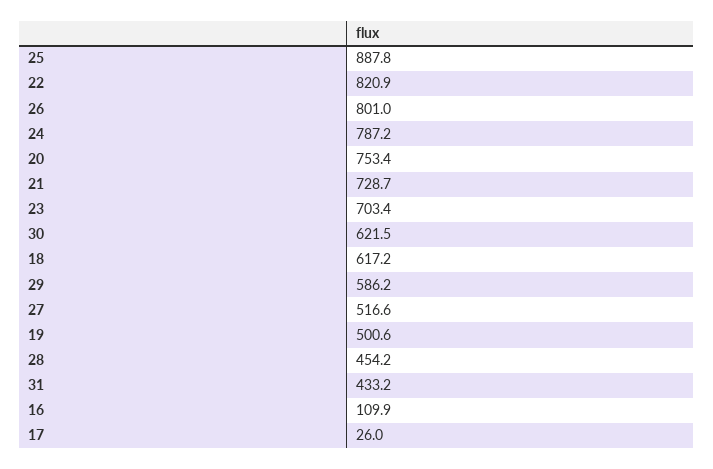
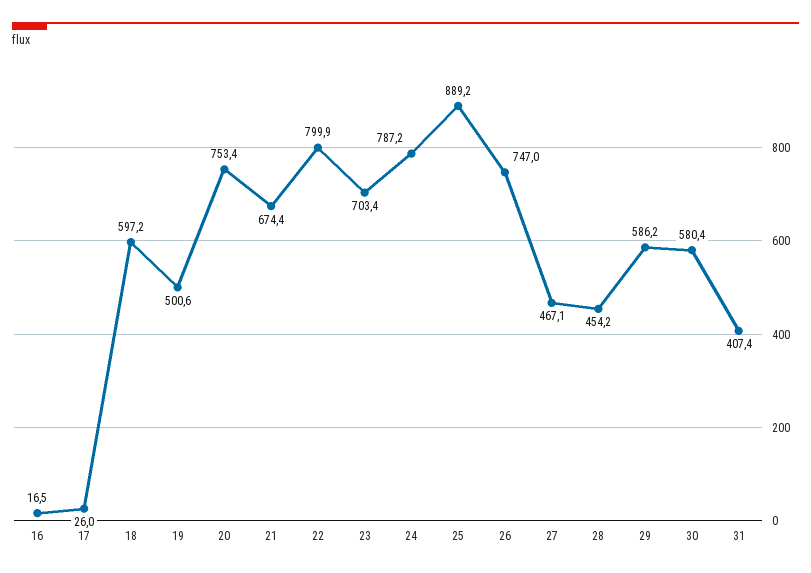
  {
-   "25": 887.8,
+   "25": 889.2,
-   "22": 820.9,
+   "22": 799.9,
-   "26": 801,
+   "26": 747,
    "24": 787.2,
    "20": 753.4,
-   "21": 728.7,
+   "21": 674.4,
    "23": 703.4,
-   "30": 621.5,
+   "30": 580.4,
-   "18": 617.2,
+   "18": 597.2,
    "29": 586.2,
-   "27": 516.6,
+   "27": 467.1,
    "19": 500.6,
    "28": 454.2,
-   "31": 433.2,
+   "31": 407.4,
-   "16": 109.9,
+   "16": 16.5,
    "17": 26
  }

